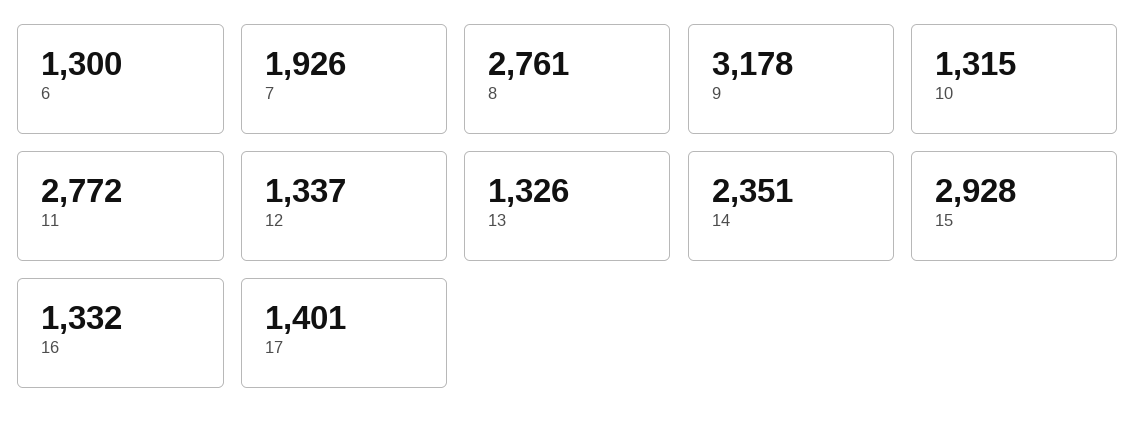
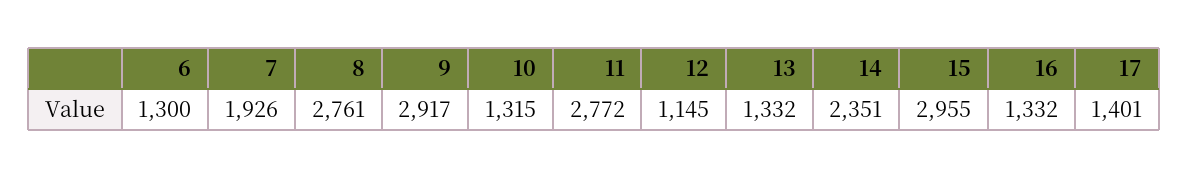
  {
    "6": 1300,
    "7": 1926,
    "8": 2761,
-   "9": 3178,
+   "9": 2917,
    "10": 1315,
    "11": 2772,
-   "12": 1337,
+   "12": 1145,
-   "13": 1326,
+   "13": 1332,
    "14": 2351,
-   "15": 2928,
+   "15": 2955,
    "16": 1332,
    "17": 1401
  }

